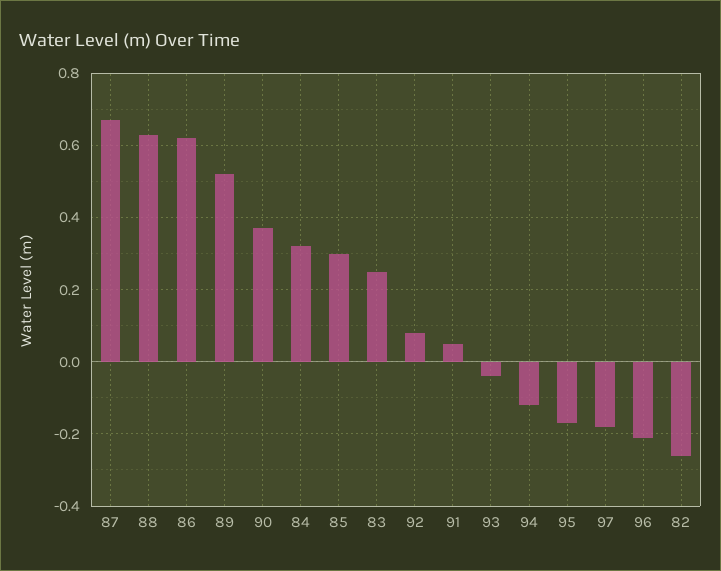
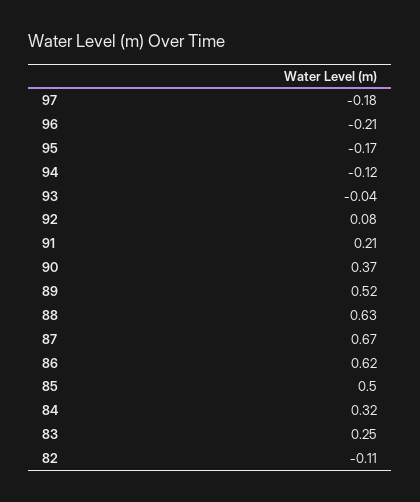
  {
    "87": 0.67,
    "88": 0.63,
    "86": 0.62,
    "89": 0.52,
    "90": 0.37,
    "84": 0.32,
-   "85": 0.3,
+   "85": 0.5,
    "83": 0.25,
    "92": 0.08,
-   "91": 0.05,
+   "91": 0.21,
    "93": -0.04,
    "94": -0.12,
    "95": -0.17,
    "97": -0.18,
    "96": -0.21,
-   "82": -0.25
+   "82": -0.11
  }

